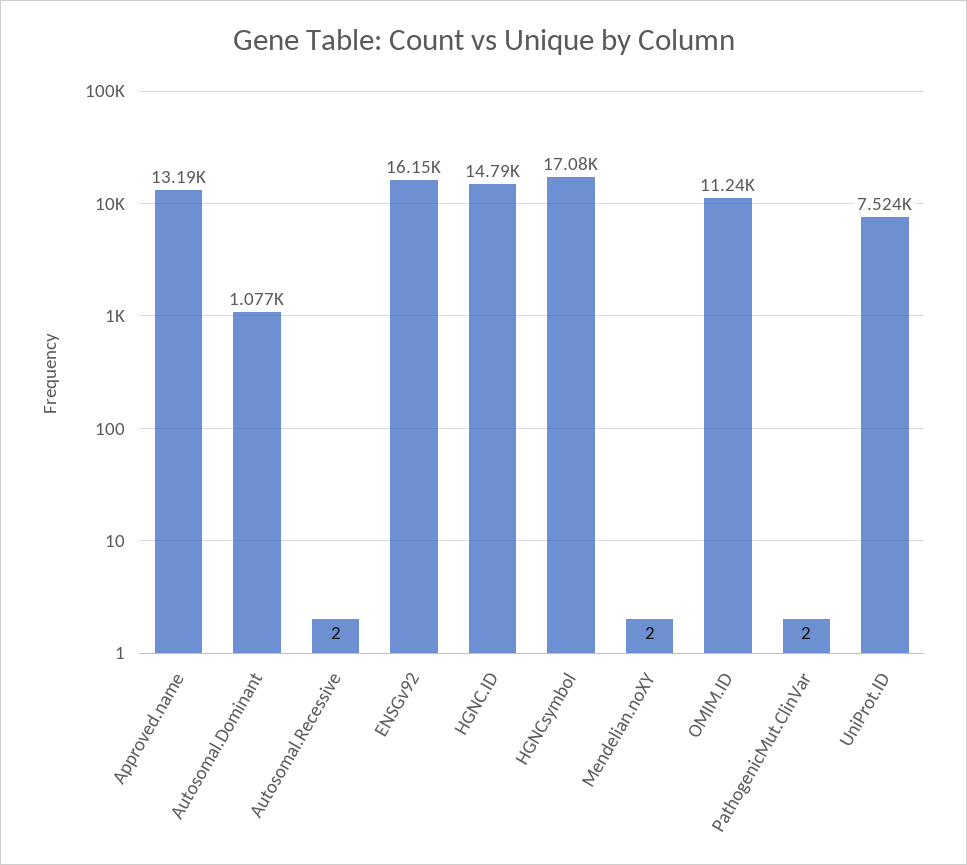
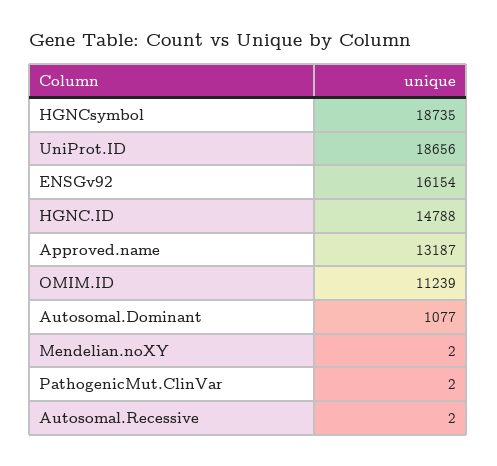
  {
    "Approved.name": 13187,
    "Autosomal.Dominant": 1077,
    "Autosomal.Recessive": 2,
    "ENSGv92": 16154,
    "HGNC.ID": 14788,
-   "HGNCsymbol": 17080,
+   "HGNCsymbol": 18735,
    "Mendelian.noXY": 2,
    "OMIM.ID": 11239,
    "PathogenicMut.ClinVar": 2,
-   "UniProt.ID": 7524
+   "UniProt.ID": 18656
  }

